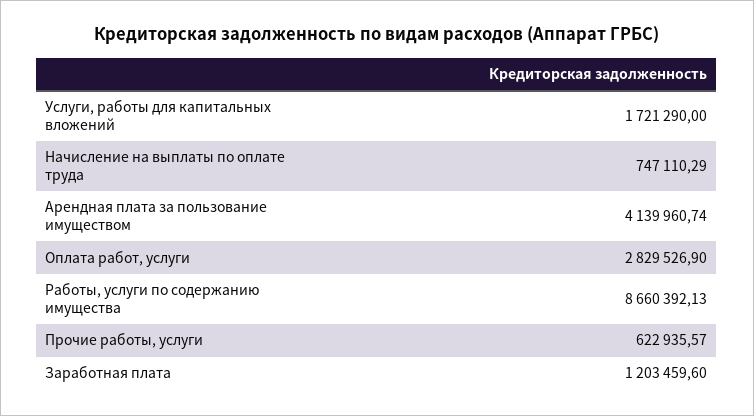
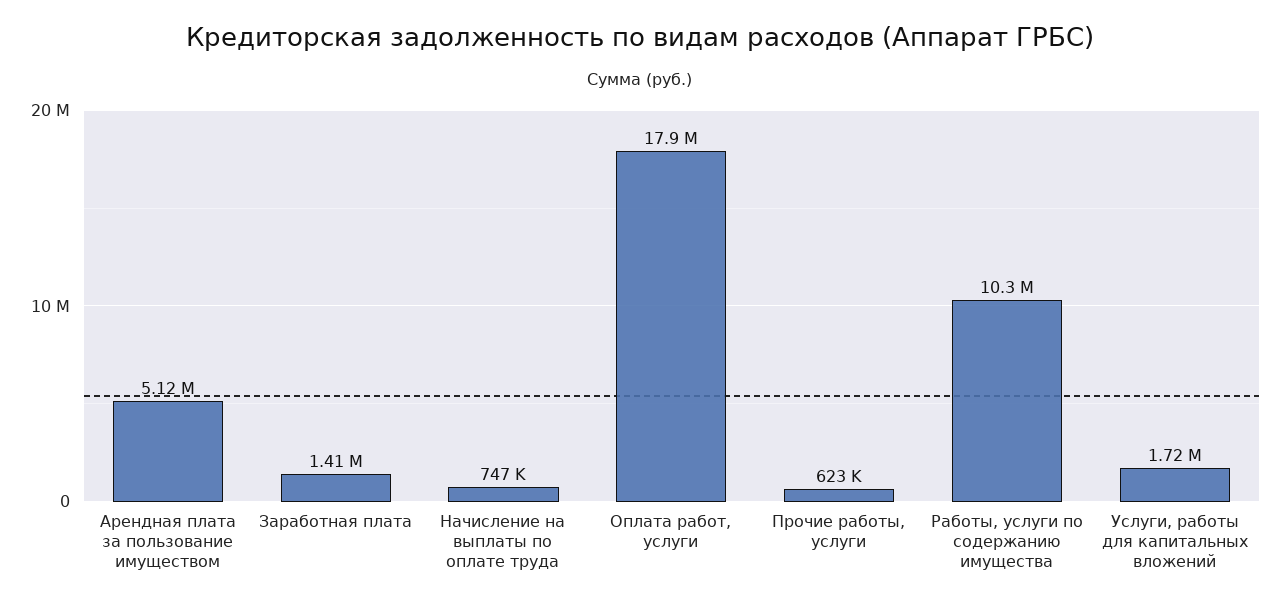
  {
    "Услуги, работы для капитальных вложений": 1721290,
    "Начисление на выплаты по оплате труда": 747110.29,
-   "Арендная плата за пользование имуществом": 4139960.74,
+   "Арендная плата за пользование имуществом": 5120000,
-   "Оплата работ, услуги": 2829526.9,
+   "Оплата работ, услуги": 17900000,
-   "Работы, услуги по содержанию имущества": 8660392.13,
+   "Работы, услуги по содержанию имущества": 10300000,
    "Прочие работы, услуги": 622935.57,
-   "Заработная плата": 1203459.6
+   "Заработная плата": 1410000
  }

